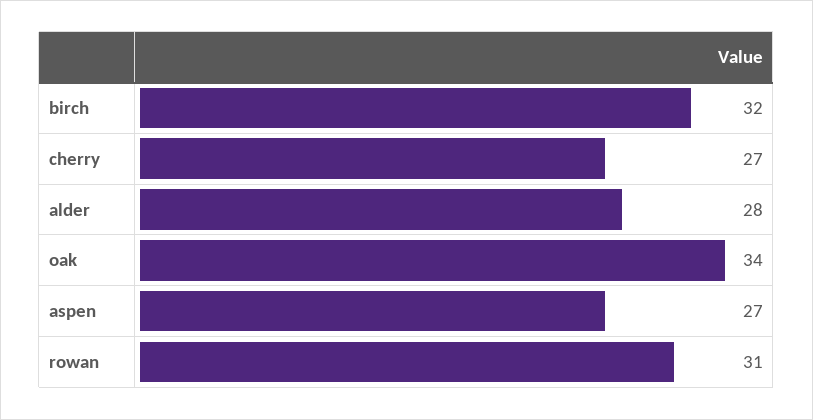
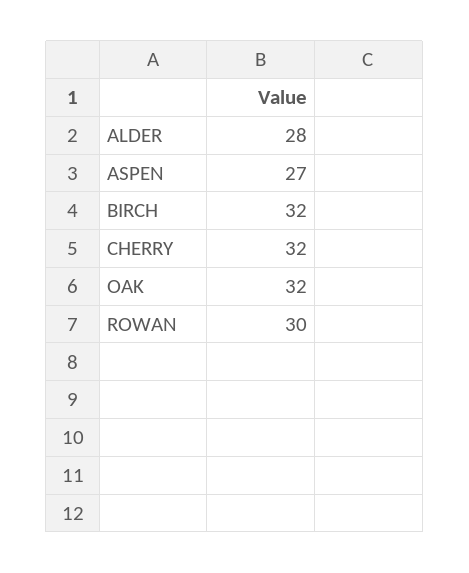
  {
    "birch": 32,
-   "cherry": 27,
+   "cherry": 32,
    "alder": 28,
-   "oak": 34,
+   "oak": 32,
    "aspen": 27,
-   "rowan": 31
+   "rowan": 30
  }

